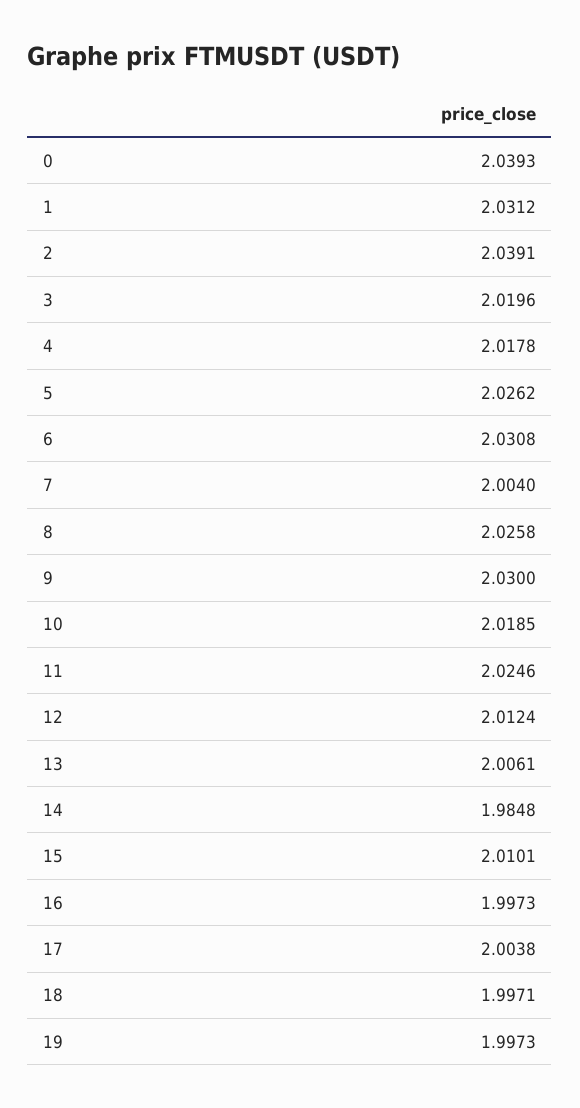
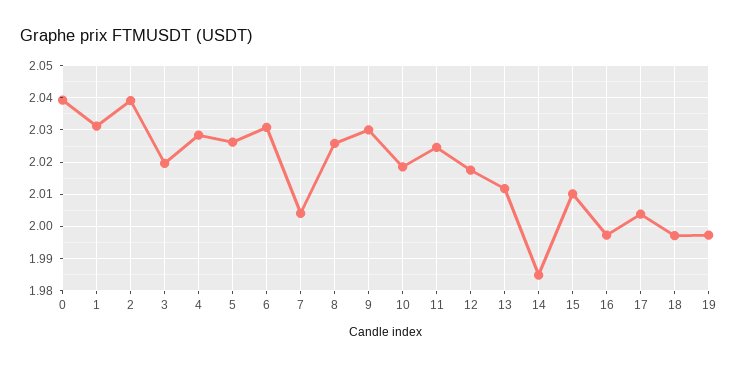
  {
    "0": 2.0393,
    "1": 2.0312,
    "2": 2.0391,
    "3": 2.0196,
-   "4": 2.0178,
+   "4": 2.028,
    "5": 2.0262,
    "6": 2.0308,
    "7": 2.004,
    "8": 2.0258,
    "9": 2.03,
    "10": 2.0185,
    "11": 2.0246,
-   "12": 2.0124,
+   "12": 2.018,
-   "13": 2.0061,
+   "13": 2.012,
    "14": 1.9848,
    "15": 2.0101,
    "16": 1.9973,
    "17": 2.0038,
    "18": 1.9971,
    "19": 1.9973
  }

